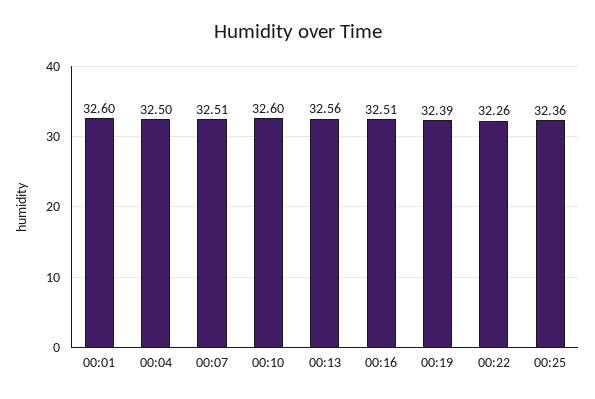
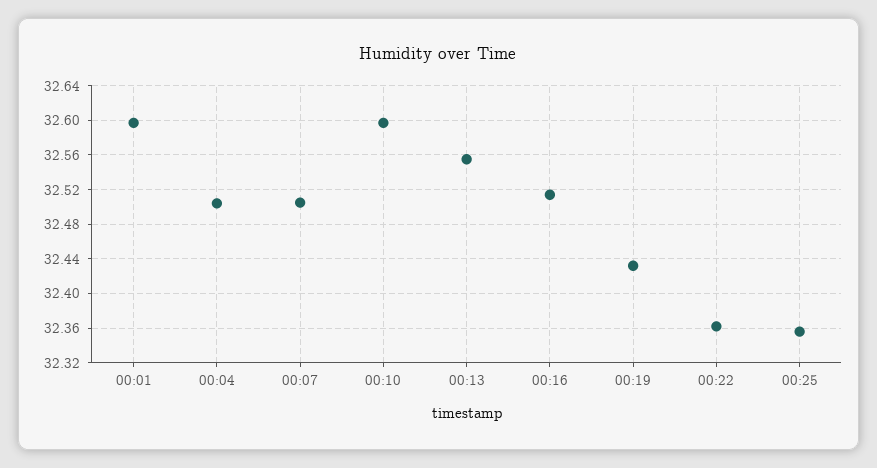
  {
    "00:01": 32.6,
    "00:04": 32.5,
    "00:07": 32.51,
    "00:10": 32.6,
    "00:13": 32.56,
    "00:16": 32.51,
-   "00:19": 32.39,
+   "00:19": 32.43,
-   "00:22": 32.26,
+   "00:22": 32.36,
    "00:25": 32.36
  }

